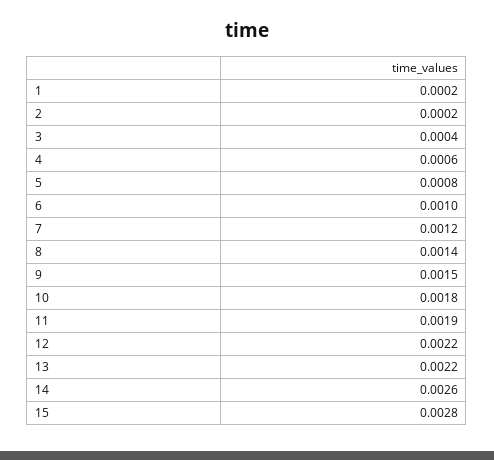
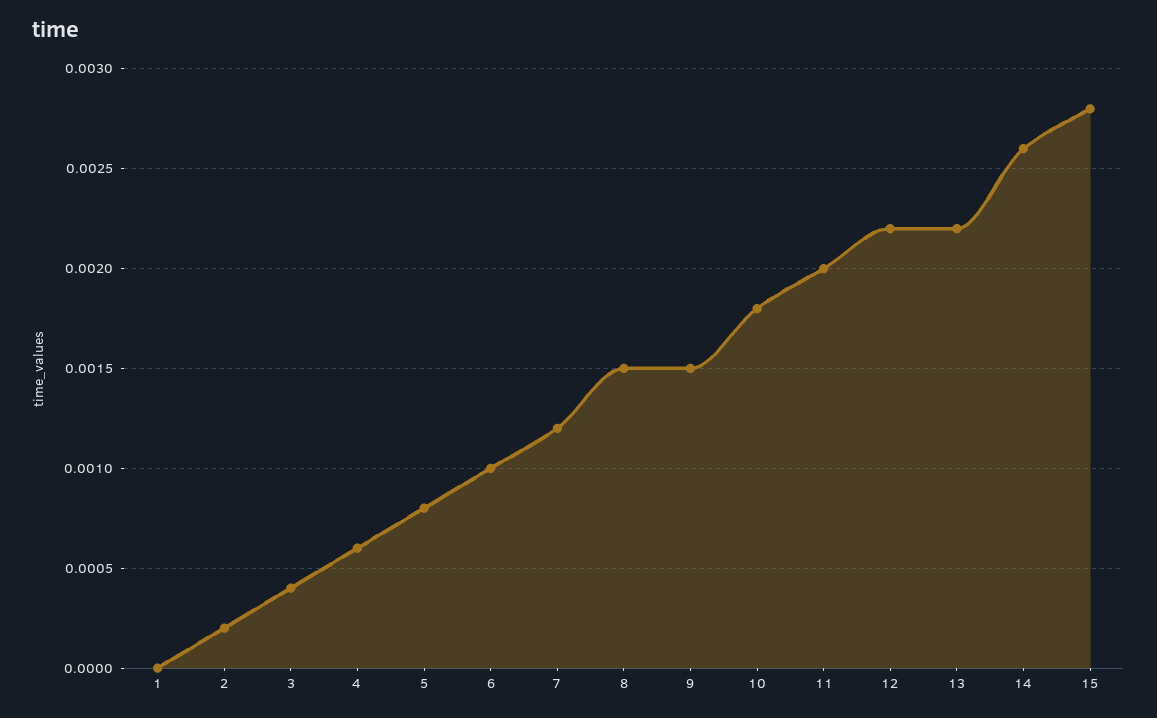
  {
-   "1": 0.0002,
+   "1": 0,
    "2": 0.0002,
    "3": 0.0004,
    "4": 0.0006,
    "5": 0.0008,
    "6": 0.001,
    "7": 0.0012,
-   "8": 0.0014,
+   "8": 0.0015,
    "9": 0.0015,
    "10": 0.0018,
-   "11": 0.0019,
+   "11": 0.002,
    "12": 0.0022,
    "13": 0.0022,
    "14": 0.0026,
    "15": 0.0028
  }

